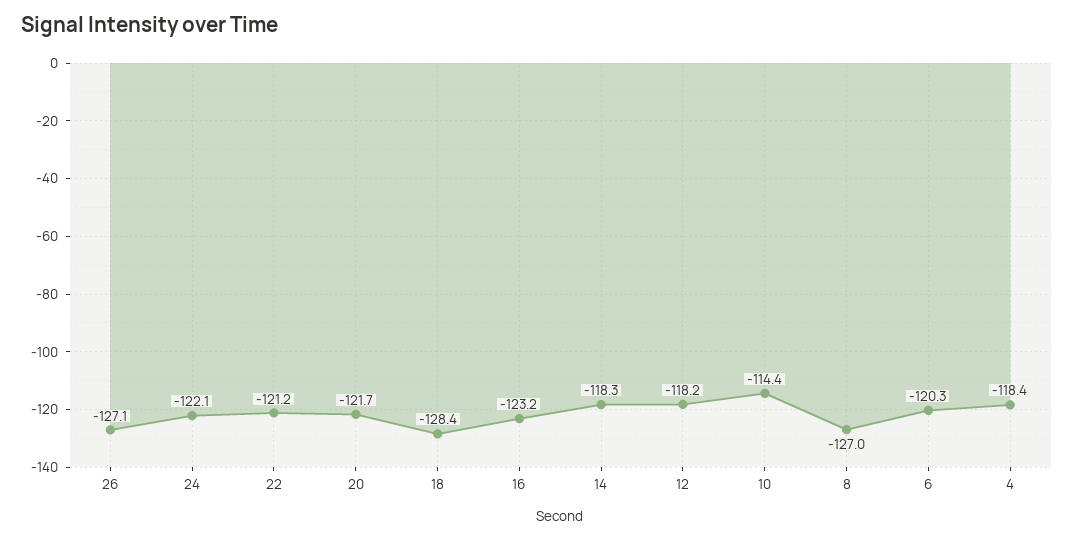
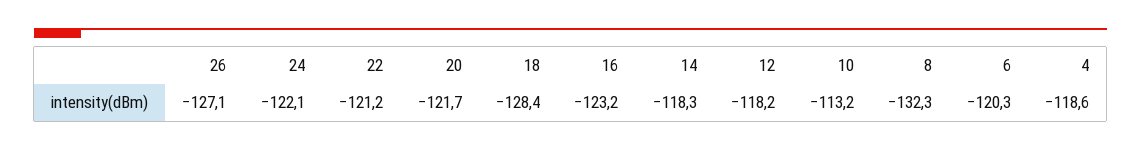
  {
    "26": -127.1,
    "24": -122.1,
    "22": -121.2,
    "20": -121.7,
    "18": -128.4,
    "16": -123.2,
    "14": -118.3,
    "12": -118.2,
-   "10": -114.4,
+   "10": -113.2,
-   "8": -127,
+   "8": -132.3,
    "6": -120.3,
-   "4": -118.4
+   "4": -118.6
  }

